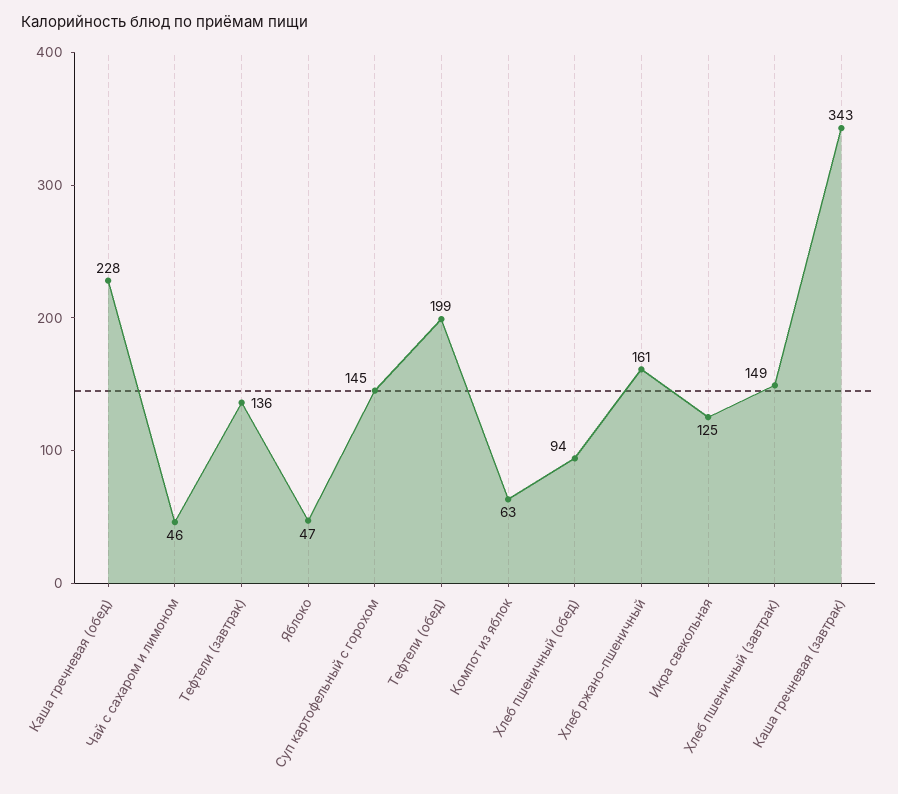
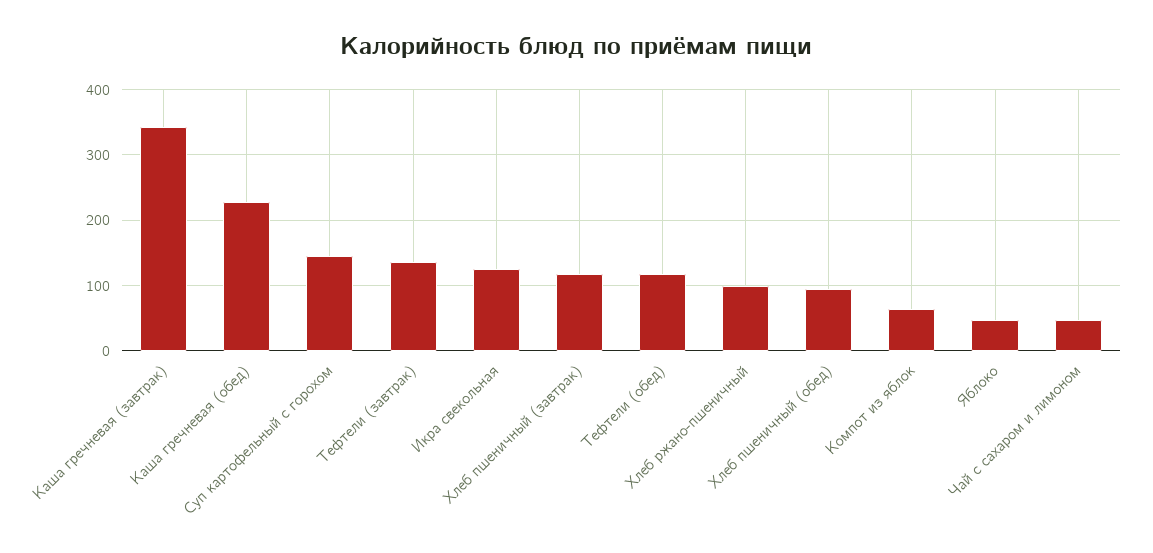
  {
    "Каша гречневая (обед)": 228,
    "Чай с сахаром и лимоном": 46,
    "Тефтели (завтрак)": 136,
    "Яблоко": 47,
    "Суп картофельный с горохом": 145,
-   "Тефтели (обед)": 199,
+   "Тефтели (обед)": 120,
    "Компот из яблок": 63,
    "Хлеб пшеничный (обед)": 94,
-   "Хлеб ржано-пшеничный": 161,
+   "Хлеб ржано-пшеничный": 100,
    "Икра свекольная": 125,
-   "Хлеб пшеничный (завтрак)": 149,
+   "Хлеб пшеничный (завтрак)": 120,
    "Каша гречневая (завтрак)": 343
  }

